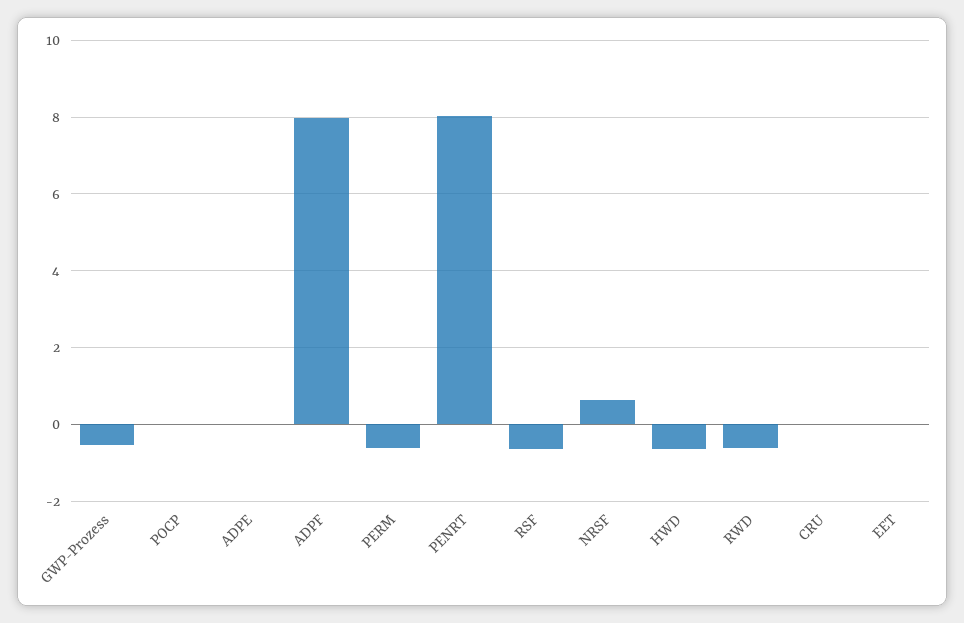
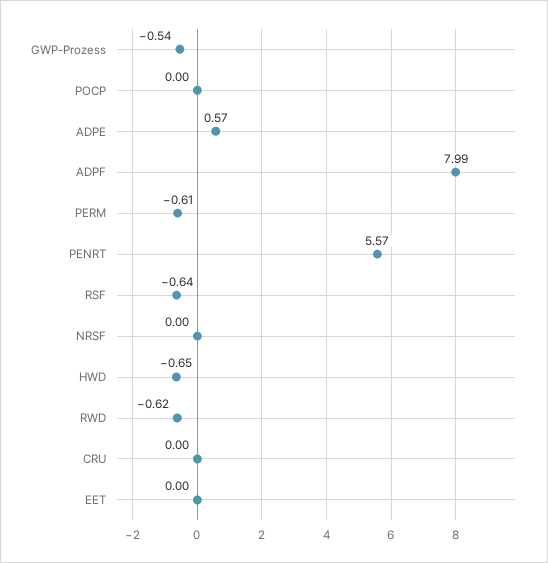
  {
    "GWP-Prozess": -0.54,
    "POCP": 0,
-   "ADPE": 0,
+   "ADPE": 0.57,
    "ADPF": 7.99,
    "PERM": -0.61,
-   "PENRT": 8,
+   "PENRT": 5.57,
    "RSF": -0.64,
-   "NRSF": 0.6,
+   "NRSF": 0,
    "HWD": -0.65,
    "RWD": -0.62,
    "CRU": 0,
    "EET": 0
  }

